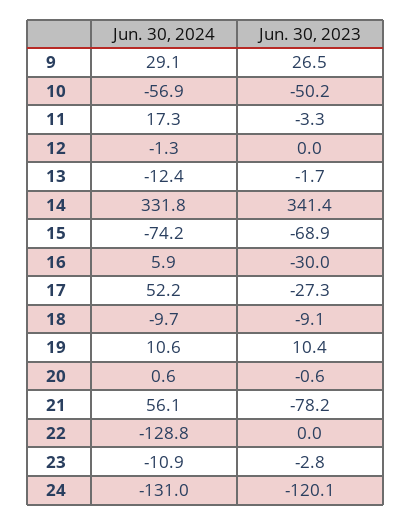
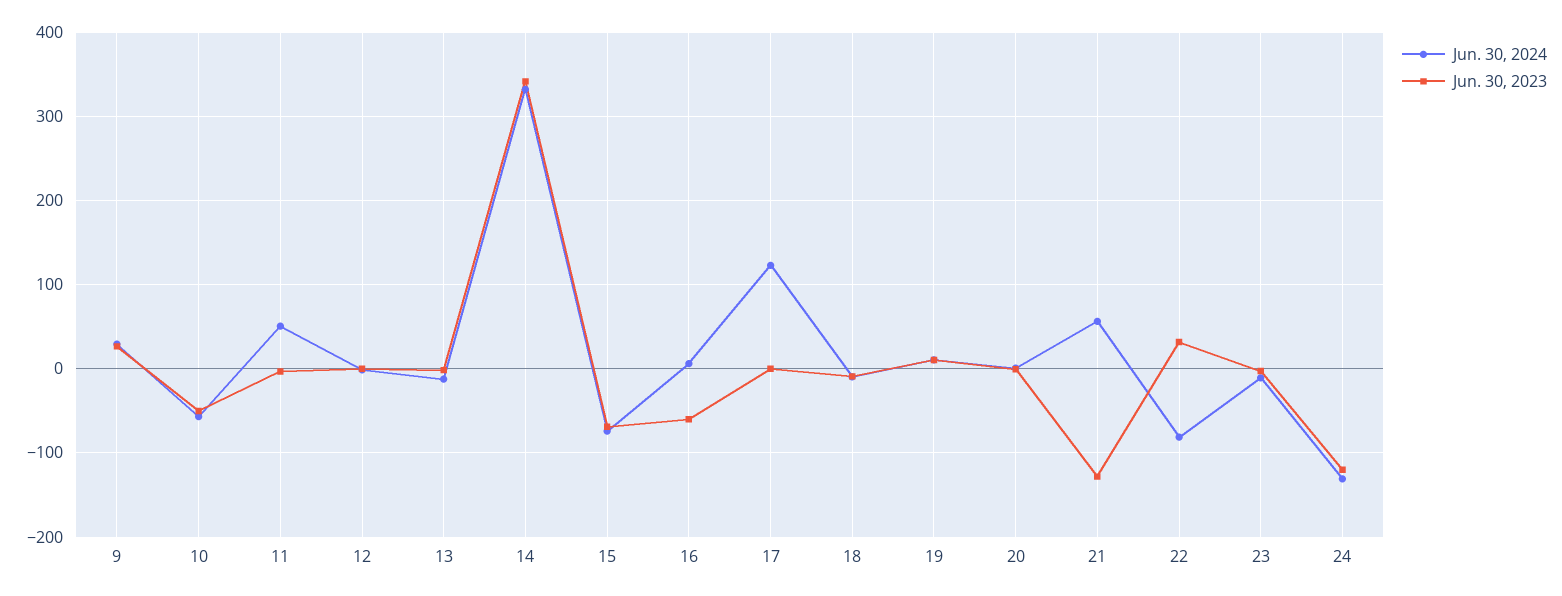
  {
    "Jun. 30, 2024": {
      "9": 29.1,
      "10": -56.9,
-     "11": 17.3,
+     "11": 50,
      "12": -1.3,
      "13": -12.4,
      "14": 331.8,
      "15": -74.2,
      "16": 5.9,
-     "17": 52.2,
+     "17": 120,
      "18": -9.7,
      "19": 10.6,
      "20": 0.6,
      "21": 56.1,
-     "22": -128.8,
+     "22": -80,
      "23": -10.9,
      "24": -131
    },
    "Jun. 30, 2023": {
      "9": 26.5,
      "10": -50.2,
      "11": -3.3,
      "12": 0,
      "13": -1.7,
      "14": 341.4,
      "15": -68.9,
-     "16": -30,
+     "16": -60,
-     "17": -27.3,
+     "17": 0,
      "18": -9.1,
      "19": 10.4,
      "20": -0.6,
-     "21": -78.2,
+     "21": -130,
-     "22": 0,
+     "22": 30,
      "23": -2.8,
      "24": -120.1
    }
  }

